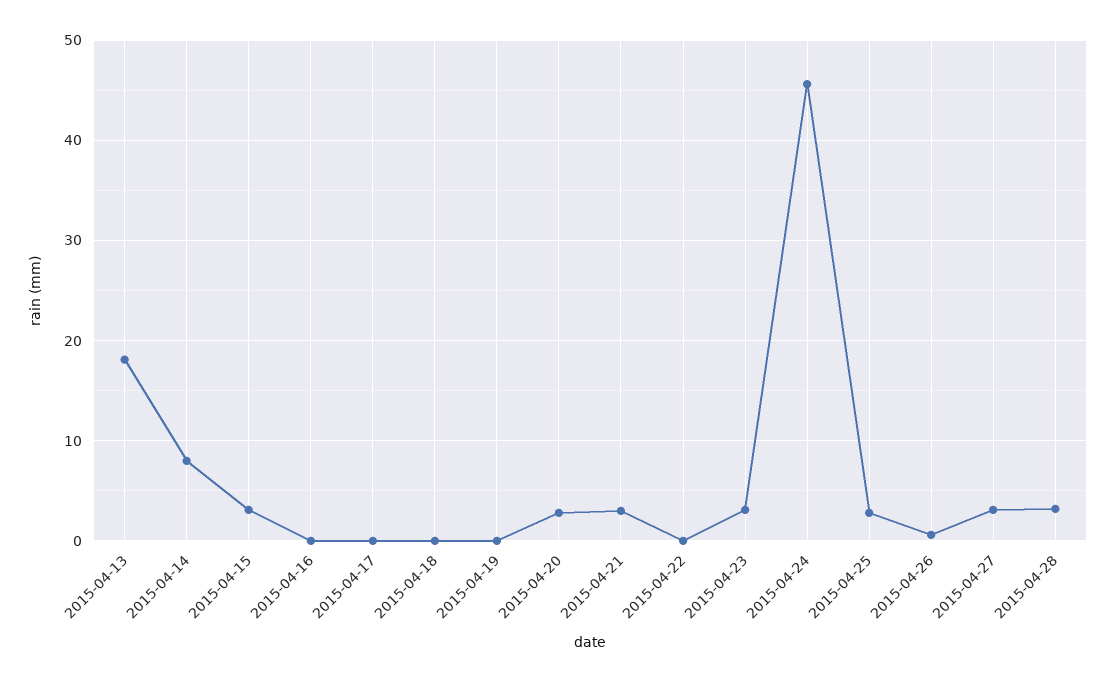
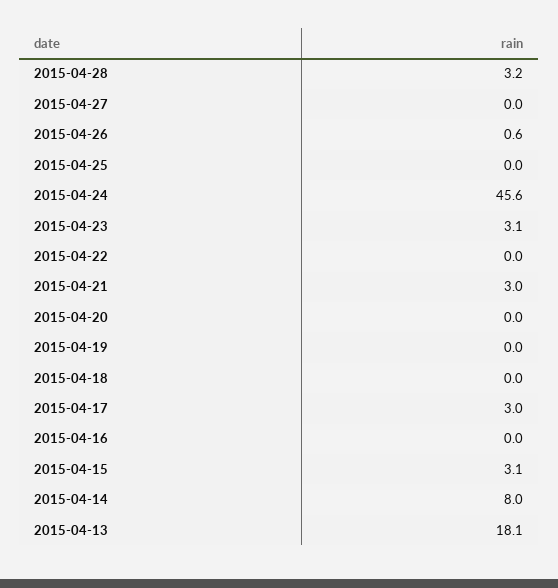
  {
    "2015-04-13": 18.1,
    "2015-04-14": 8,
    "2015-04-15": 3.1,
    "2015-04-16": 0,
-   "2015-04-17": 0,
+   "2015-04-17": 3,
    "2015-04-18": 0,
    "2015-04-19": 0,
-   "2015-04-20": 3,
+   "2015-04-20": 0,
    "2015-04-21": 3,
    "2015-04-22": 0,
    "2015-04-23": 3.1,
    "2015-04-24": 45.6,
-   "2015-04-25": 3,
+   "2015-04-25": 0,
    "2015-04-26": 0.6,
-   "2015-04-27": 3,
+   "2015-04-27": 0,
    "2015-04-28": 3.2
  }

